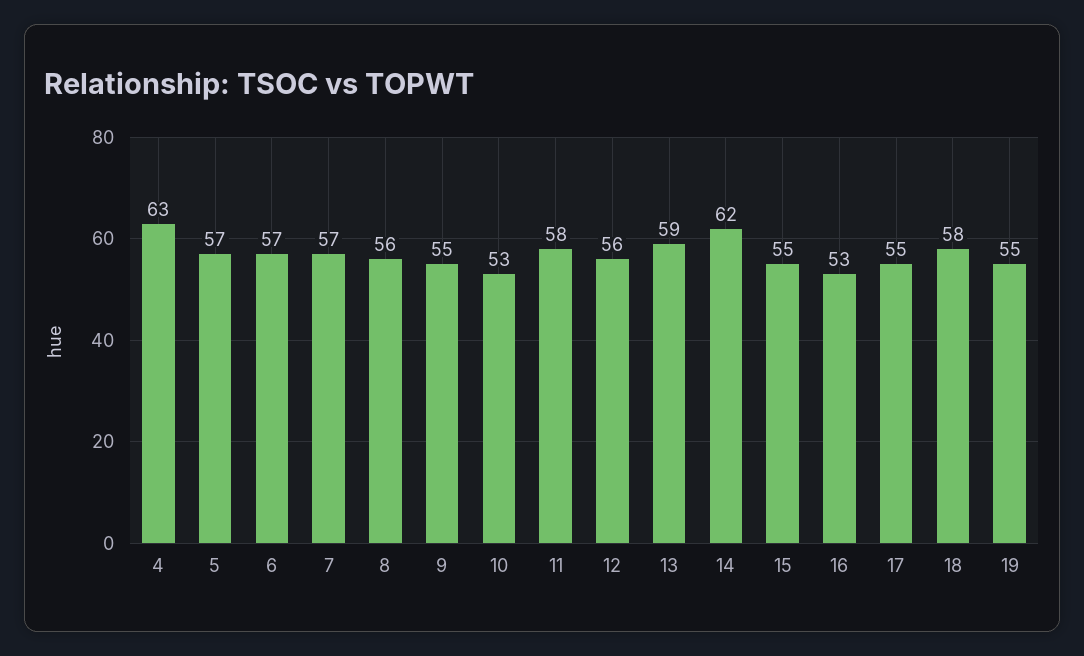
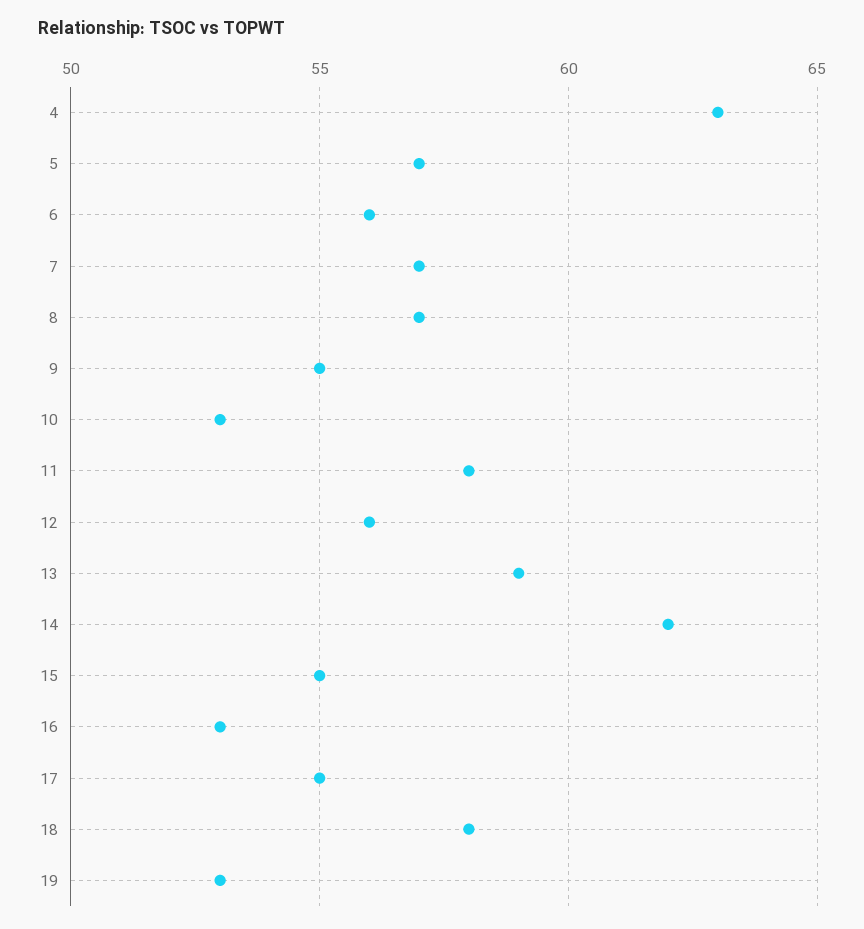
  {
    "4": 63,
    "5": 57,
-   "6": 57,
+   "6": 56,
    "7": 57,
-   "8": 56,
+   "8": 57,
    "9": 55,
    "10": 53,
    "11": 58,
    "12": 56,
    "13": 59,
    "14": 62,
    "15": 55,
    "16": 53,
    "17": 55,
    "18": 58,
-   "19": 55
+   "19": 53
  }

